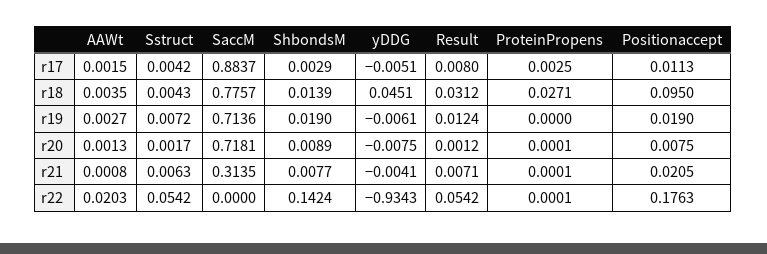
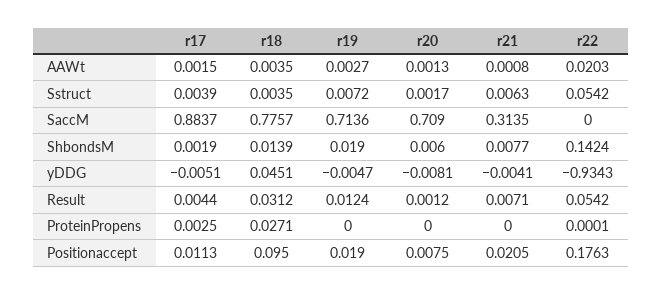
  {
    "AAWt": {
      "r17": 0.0015,
      "r18": 0.0035,
      "r19": 0.0027,
      "r20": 0.0013,
      "r21": 0.0008,
      "r22": 0.0203
    },
    "Sstruct": {
-     "r17": 0.0042,
+     "r17": 0.0039,
-     "r18": 0.0043,
+     "r18": 0.0035,
      "r19": 0.0072,
      "r20": 0.0017,
      "r21": 0.0063,
      "r22": 0.0542
    },
    "SaccM": {
      "r17": 0.8837,
      "r18": 0.7757,
      "r19": 0.7136,
-     "r20": 0.7181,
+     "r20": 0.709,
      "r21": 0.3135,
      "r22": 0
    },
    "ShbondsM": {
-     "r17": 0.0029,
+     "r17": 0.0019,
      "r18": 0.0139,
      "r19": 0.019,
-     "r20": 0.0089,
+     "r20": 0.006,
      "r21": 0.0077,
      "r22": 0.1424
    },
    "yDDG": {
      "r17": -0.0051,
      "r18": 0.0451,
-     "r19": -0.0061,
+     "r19": -0.0047,
-     "r20": -0.0075,
+     "r20": -0.0081,
      "r21": -0.0041,
      "r22": -0.9343
    },
    "Result": {
-     "r17": 0.008,
+     "r17": 0.0044,
      "r18": 0.0312,
      "r19": 0.0124,
      "r20": 0.0012,
      "r21": 0.0071,
      "r22": 0.0542
    },
    "ProteinPropens": {
      "r17": 0.0025,
      "r18": 0.0271,
      "r19": 0,
-     "r20": 0.0001,
+     "r20": 0,
-     "r21": 0.0001,
+     "r21": 0,
      "r22": 0.0001
    },
    "Positionaccept": {
      "r17": 0.0113,
      "r18": 0.095,
      "r19": 0.019,
      "r20": 0.0075,
      "r21": 0.0205,
      "r22": 0.1763
    }
  }

